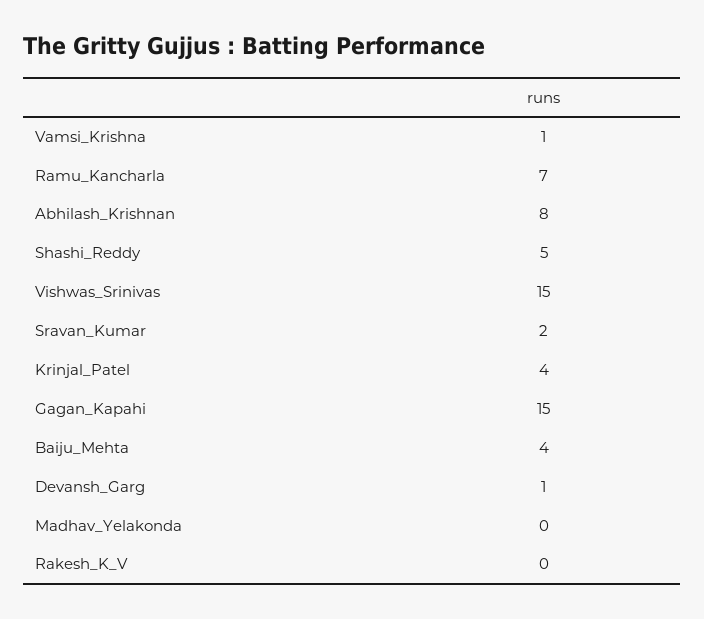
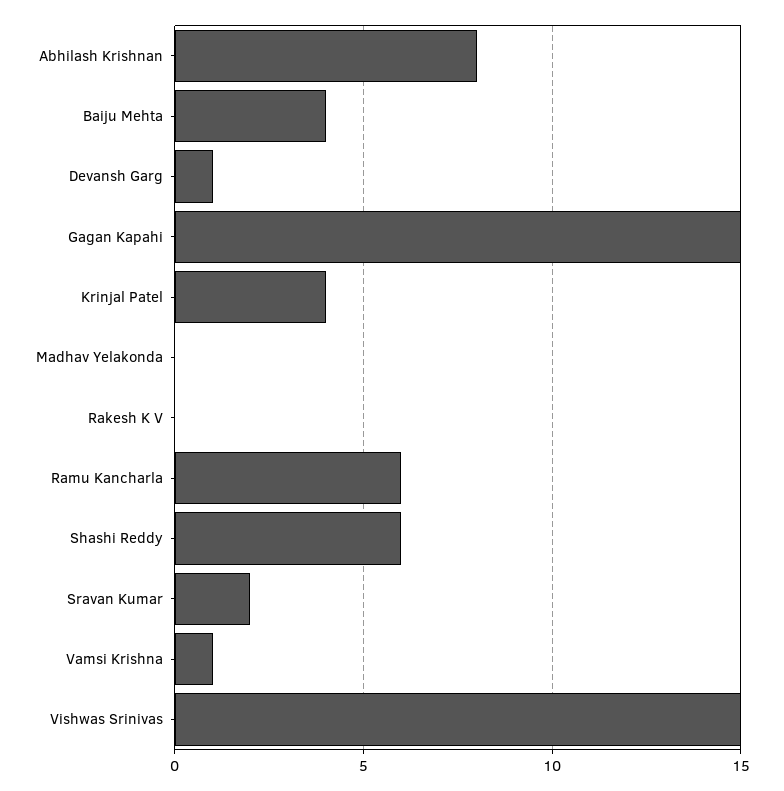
  {
    "Vamsi_Krishna": 1,
-   "Ramu_Kancharla": 7,
+   "Ramu_Kancharla": 6,
    "Abhilash_Krishnan": 8,
-   "Shashi_Reddy": 5,
+   "Shashi_Reddy": 6,
    "Vishwas_Srinivas": 15,
    "Sravan_Kumar": 2,
    "Krinjal_Patel": 4,
    "Gagan_Kapahi": 15,
    "Baiju_Mehta": 4,
    "Devansh_Garg": 1,
    "Madhav_Yelakonda": 0,
    "Rakesh_K_V": 0
  }

